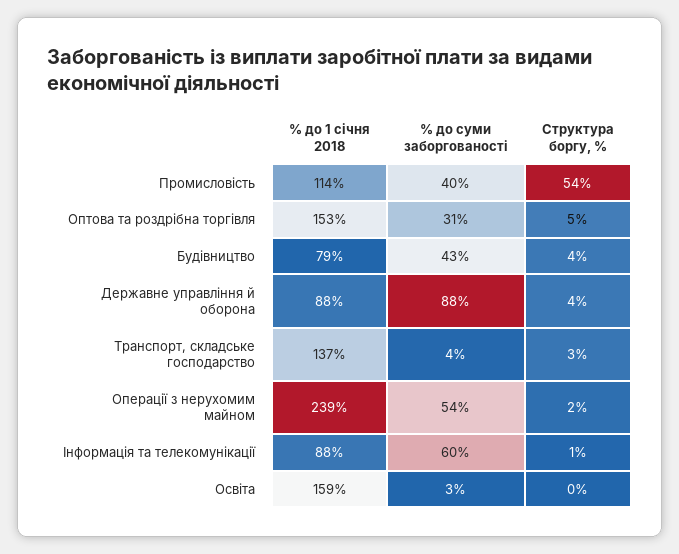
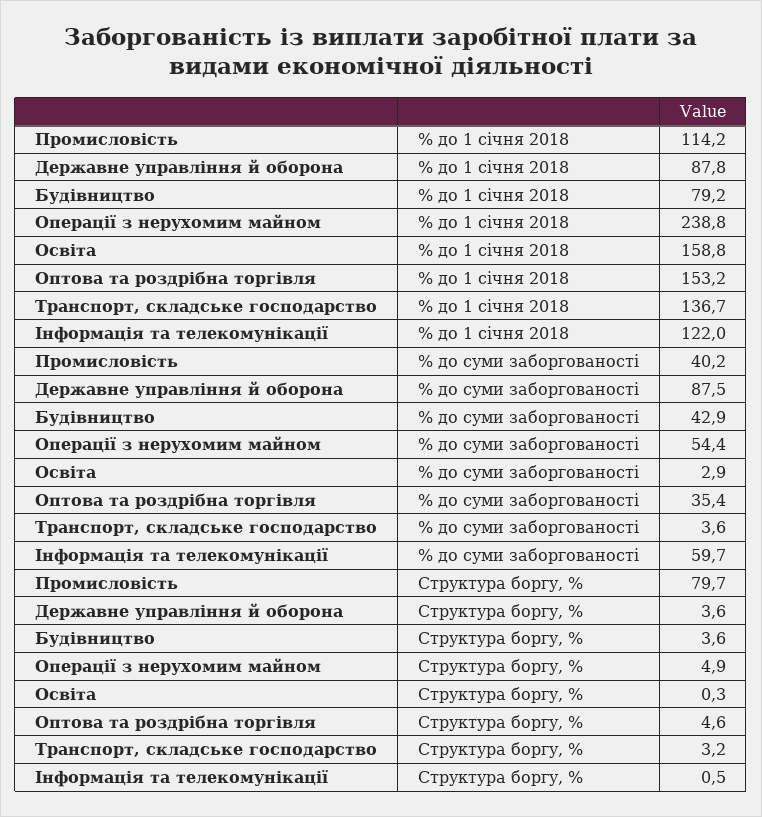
  {
    "% до 1 січня 2018": {
      "Промисловість": 114.2,
      "Оптова та роздрібна торгівля": 153.2,
      "Будівництво": 79.2,
      "Державне управління й оборона": 87.8,
      "Транспорт, складське господарство": 136.7,
      "Операції з нерухомим майном": 238.8,
-     "Інформація та телекомунікації": 88,
+     "Інформація та телекомунікації": 122,
      "Освіта": 158.8
    },
    "% до суми заборгованості": {
      "Промисловість": 40.2,
-     "Оптова та роздрібна торгівля": 31,
+     "Оптова та роздрібна торгівля": 35.4,
      "Будівництво": 42.9,
      "Державне управління й оборона": 87.5,
      "Транспорт, складське господарство": 3.6,
      "Операції з нерухомим майном": 54.4,
      "Інформація та телекомунікації": 59.7,
      "Освіта": 2.9
    },
    "Структура боргу, %": {
-     "Промисловість": 54,
+     "Промисловість": 79.7,
      "Оптова та роздрібна торгівля": 4.6,
      "Будівництво": 3.6,
      "Державне управління й оборона": 3.6,
      "Транспорт, складське господарство": 3.2,
-     "Операції з нерухомим майном": 2,
+     "Операції з нерухомим майном": 4.9,
      "Інформація та телекомунікації": 0.5,
      "Освіта": 0.3
    }
  }

